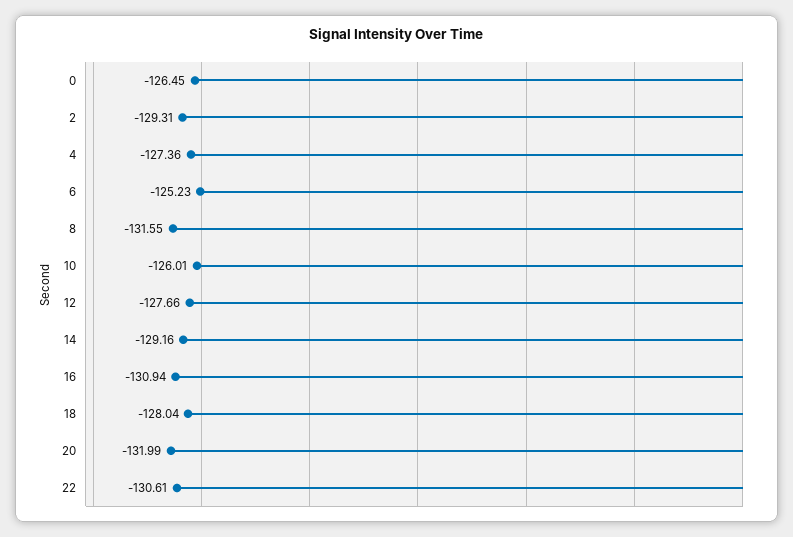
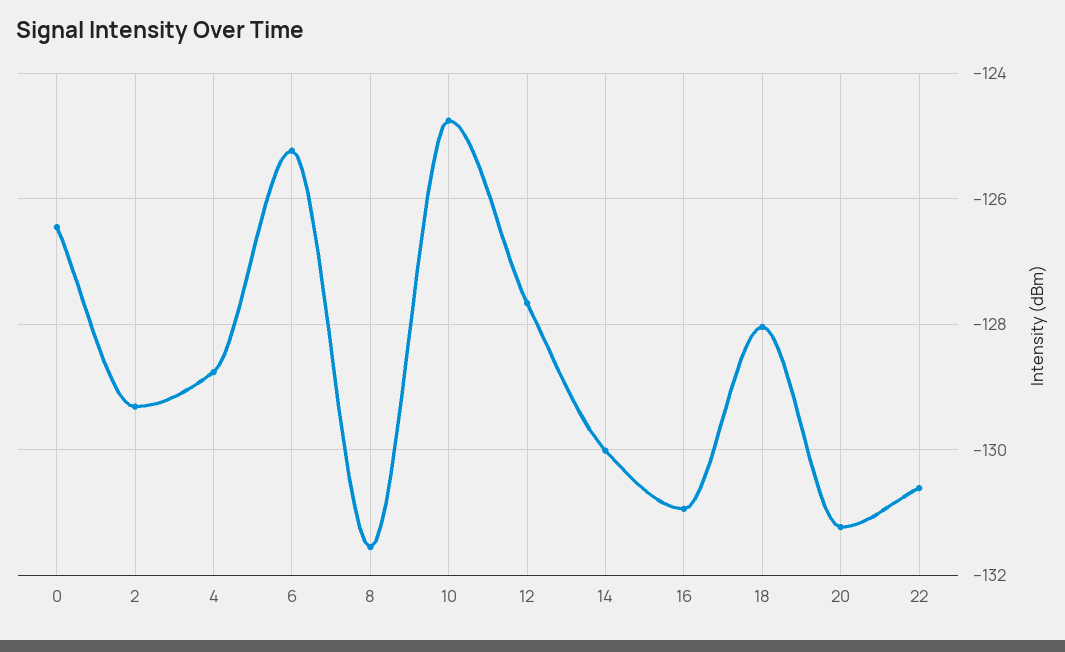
  {
    "0": -126.45,
    "2": -129.31,
-   "4": -127.36,
+   "4": -128.8,
    "6": -125.23,
    "8": -131.55,
-   "10": -126.01,
+   "10": -124.8,
    "12": -127.66,
-   "14": -129.16,
+   "14": -130,
    "16": -130.94,
    "18": -128.04,
-   "20": -131.99,
+   "20": -131.2,
    "22": -130.61
  }

